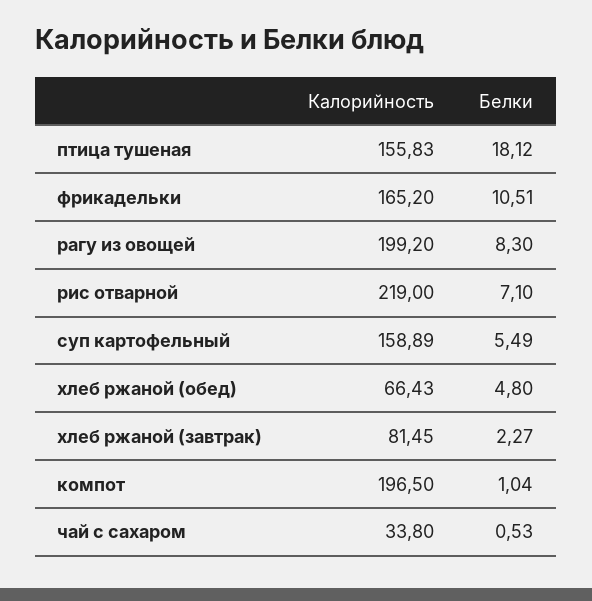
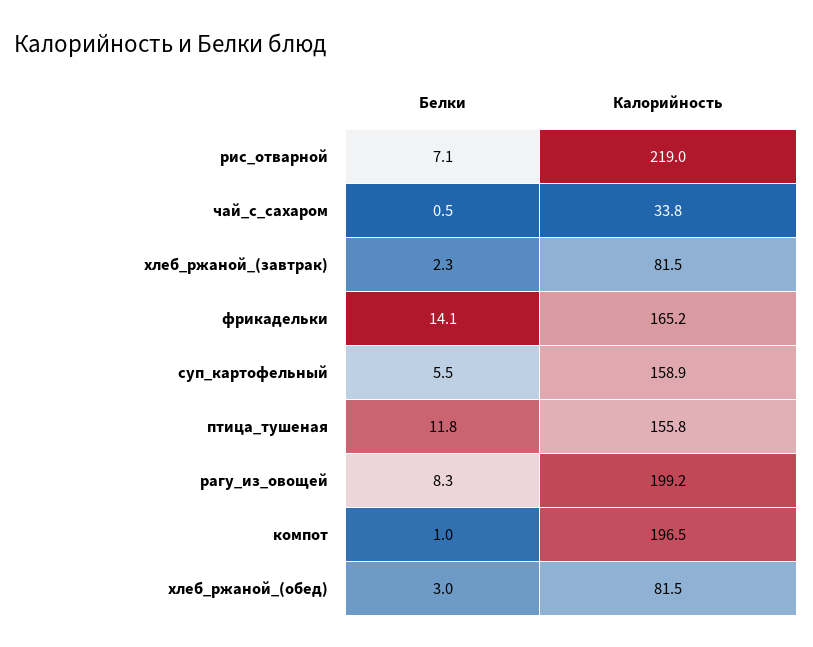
  {
    "Калорийность": {
      "птица тушеная": 155.83,
      "фрикадельки": 165.2,
      "рагу из овощей": 199.2,
      "рис отварной": 219,
      "суп картофельный": 158.89,
-     "хлеб ржаной (обед)": 66.43,
+     "хлеб ржаной (обед)": 81.5,
      "хлеб ржаной (завтрак)": 81.45,
      "компот": 196.5,
      "чай с сахаром": 33.8
    },
    "Белки": {
-     "птица тушеная": 18.12,
+     "птица тушеная": 11.8,
-     "фрикадельки": 10.51,
+     "фрикадельки": 14.1,
      "рагу из овощей": 8.3,
      "рис отварной": 7.1,
      "суп картофельный": 5.49,
-     "хлеб ржаной (обед)": 4.8,
+     "хлеб ржаной (обед)": 3,
      "хлеб ржаной (завтрак)": 2.27,
      "компот": 1.04,
      "чай с сахаром": 0.53
    }
  }

